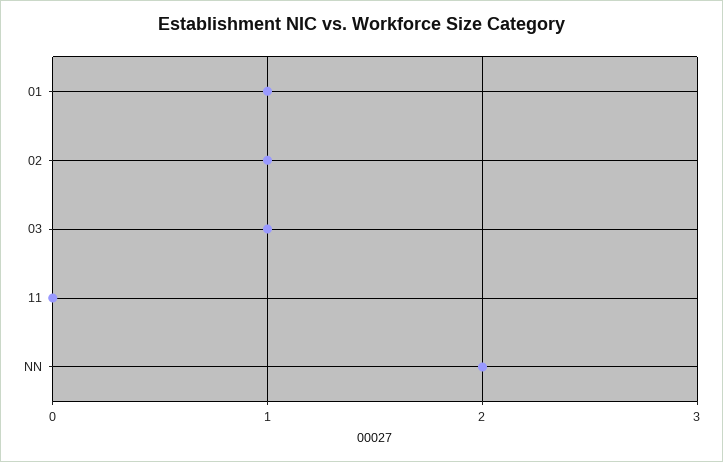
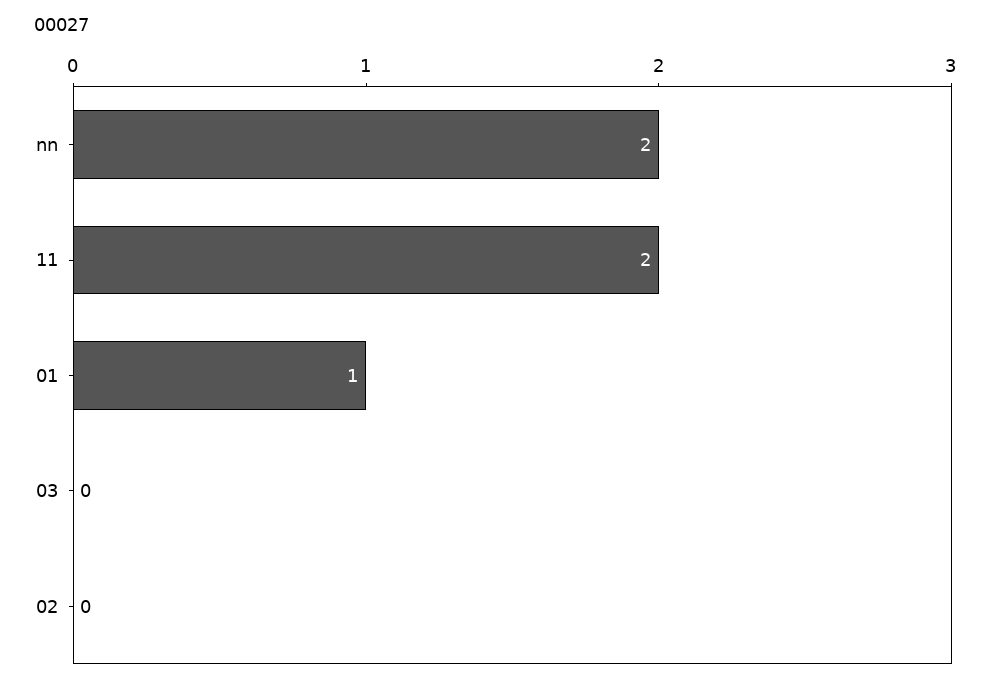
  {
    "01": 1,
-   "02": 1,
+   "02": 0,
-   "03": 1,
+   "03": 0,
-   "11": 0,
+   "11": 2,
    "NN": 2
  }

